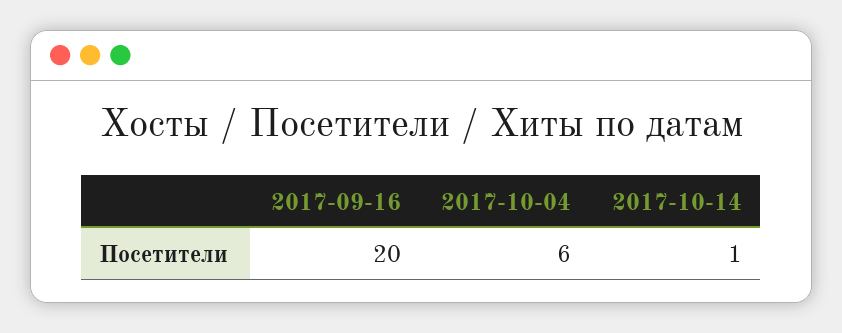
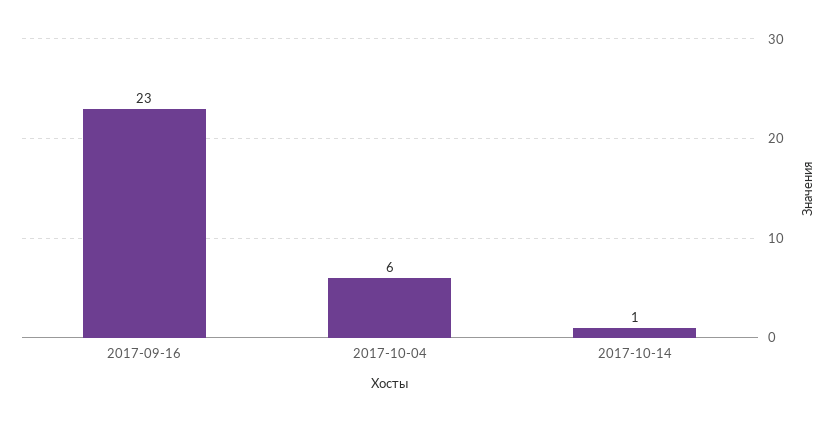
  {
-   "2017-09-16": 20,
+   "2017-09-16": 23,
    "2017-10-04": 6,
    "2017-10-14": 1
  }

